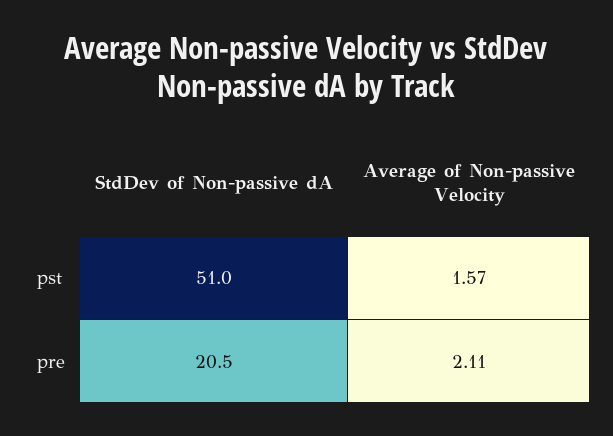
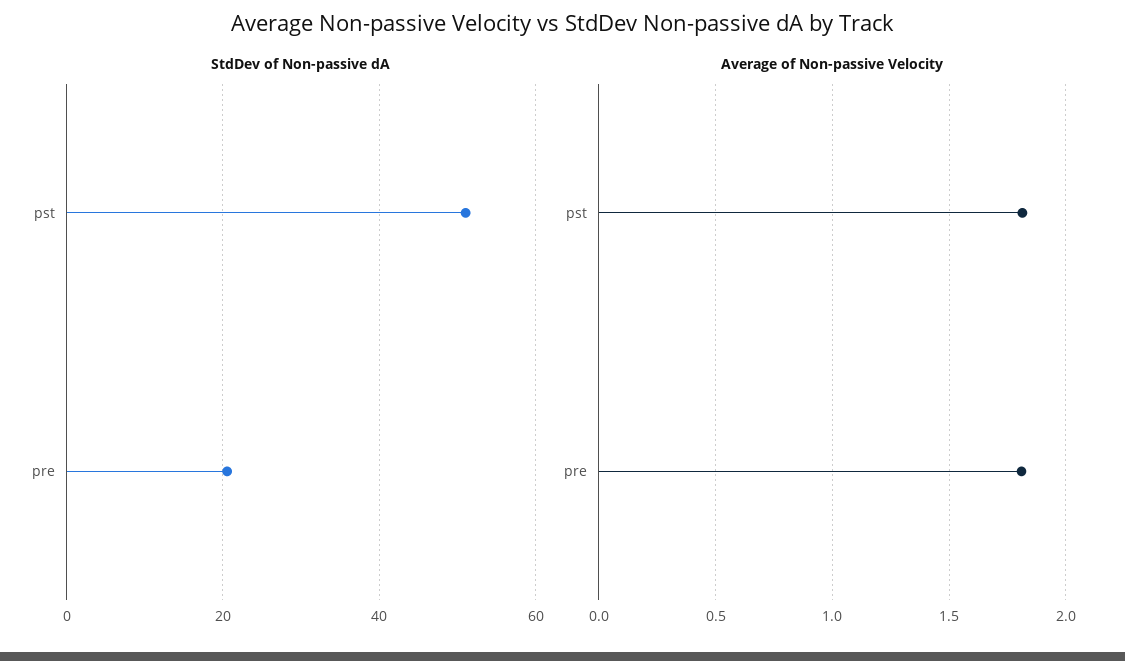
  {
    "StdDev of Non-passive dA": {
      "pst": 51,
      "pre": 20.5
    },
    "Average of Non-passive Velocity": {
-     "pst": 1.57,
+     "pst": 1.8,
-     "pre": 2.11
+     "pre": 1.8
    }
  }

